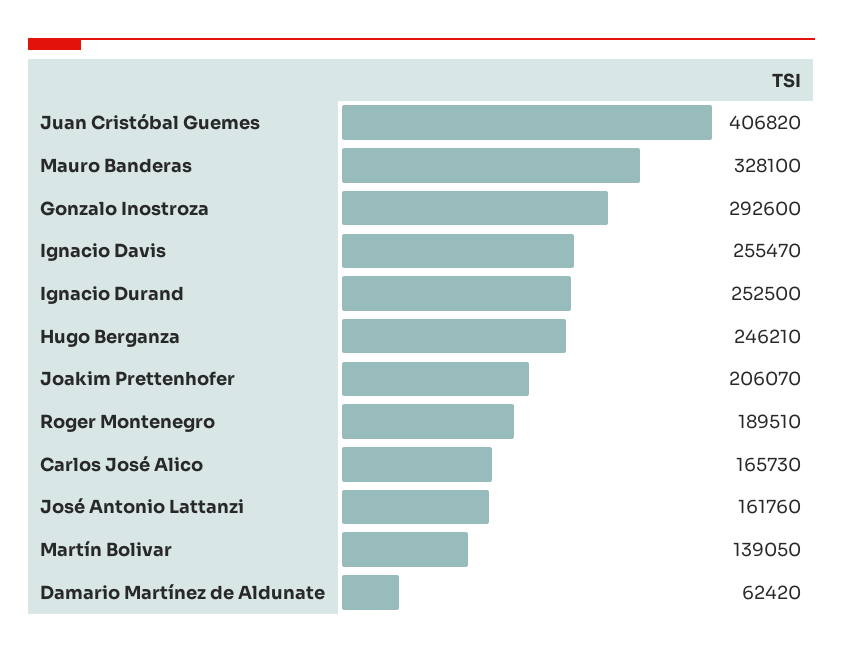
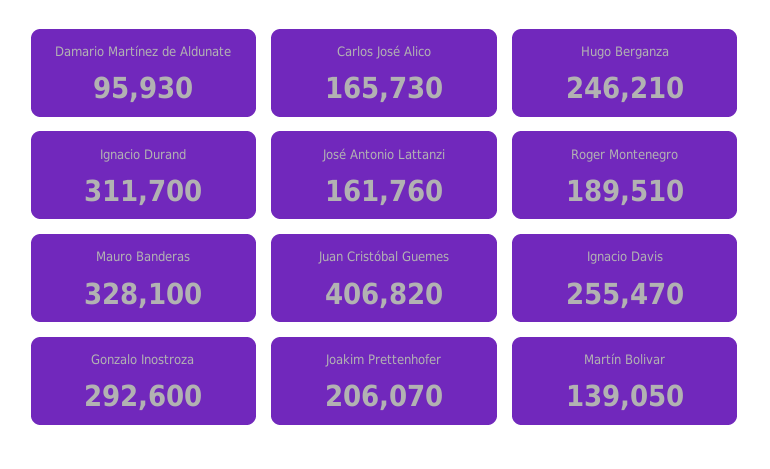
  {
    "Juan Cristóbal Guemes": 406820,
    "Mauro Banderas": 328100,
    "Gonzalo Inostroza": 292600,
    "Ignacio Davis": 255470,
-   "Ignacio Durand": 252500,
+   "Ignacio Durand": 311700,
    "Hugo Berganza": 246210,
    "Joakim Prettenhofer": 206070,
    "Roger Montenegro": 189510,
    "Carlos José Alico": 165730,
    "José Antonio Lattanzi": 161760,
    "Martín Bolivar": 139050,
-   "Damario Martínez de Aldunate": 62420
+   "Damario Martínez de Aldunate": 95930
  }

